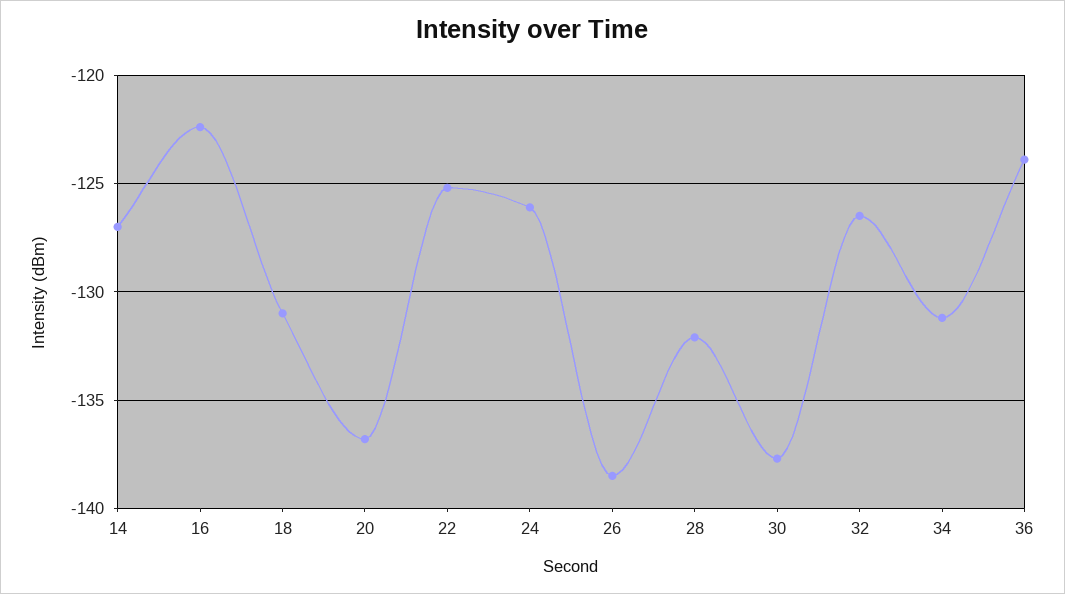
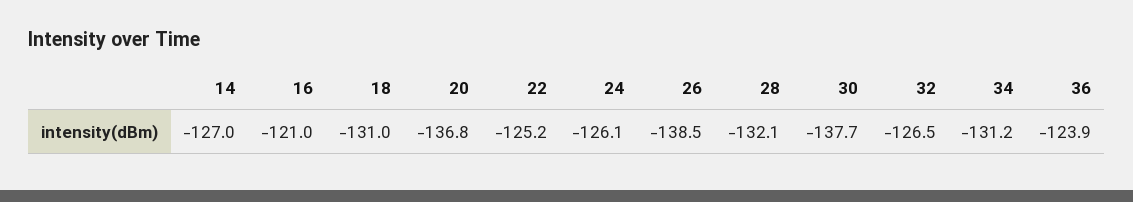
  {
    "14": -127,
-   "16": -122.5,
+   "16": -121,
    "18": -131,
    "20": -136.8,
    "22": -125.2,
    "24": -126.1,
    "26": -138.5,
    "28": -132.1,
    "30": -137.7,
    "32": -126.5,
    "34": -131.2,
    "36": -123.9
  }

